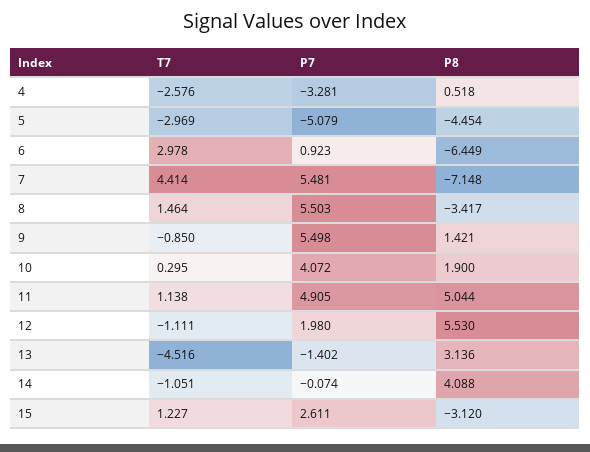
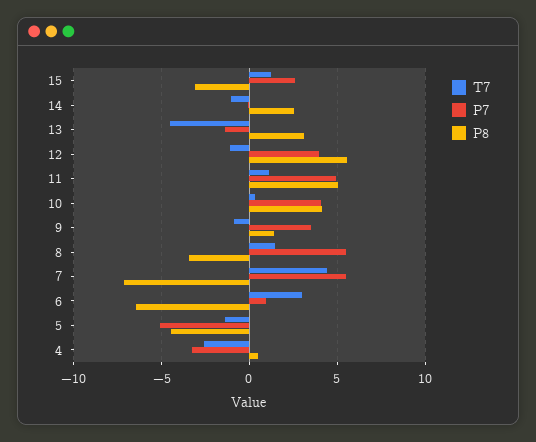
  {
    "T7": {
      "4": -2.576,
-     "5": -2.969,
+     "5": -1.5,
      "6": 2.978,
      "7": 4.414,
      "8": 1.464,
      "9": -0.85,
      "10": 0.295,
      "11": 1.138,
      "12": -1.111,
      "13": -4.516,
      "14": -1.051,
      "15": 1.227
    },
    "P7": {
      "4": -3.281,
      "5": -5.079,
      "6": 0.923,
      "7": 5.481,
      "8": 5.503,
-     "9": 5.498,
+     "9": 3.5,
      "10": 4.072,
      "11": 4.905,
-     "12": 1.98,
+     "12": 4,
      "13": -1.402,
      "14": -0.074,
      "15": 2.611
    },
    "P8": {
      "4": 0.518,
      "5": -4.454,
      "6": -6.449,
      "7": -7.148,
      "8": -3.417,
      "9": 1.421,
-     "10": 1.9,
+     "10": 4,
      "11": 5.044,
      "12": 5.53,
      "13": 3.136,
-     "14": 4.088,
+     "14": 2.5,
      "15": -3.12
    }
  }

